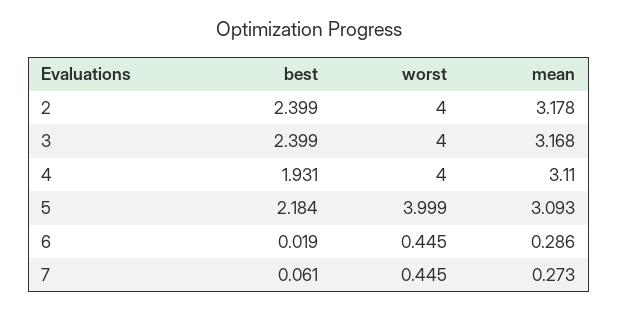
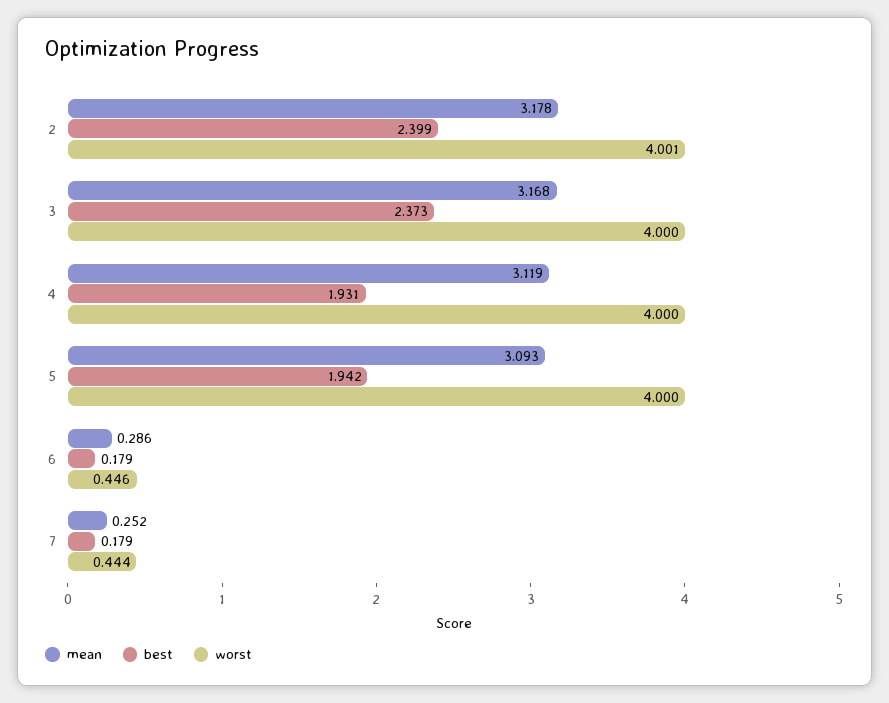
  {
    "best": {
      "2": 2.399,
-     "3": 2.399,
+     "3": 2.373,
      "4": 1.931,
-     "5": 2.184,
+     "5": 1.942,
-     "6": 0.019,
+     "6": 0.179,
-     "7": 0.061
+     "7": 0.179
    },
    "worst": {
-     "2": 4,
+     "2": 4.001,
      "3": 4,
      "4": 4,
-     "5": 3.999,
+     "5": 4,
-     "6": 0.445,
+     "6": 0.446,
-     "7": 0.445
+     "7": 0.444
    },
    "mean": {
      "2": 3.178,
      "3": 3.168,
-     "4": 3.11,
+     "4": 3.119,
      "5": 3.093,
      "6": 0.286,
-     "7": 0.273
+     "7": 0.252
    }
  }

